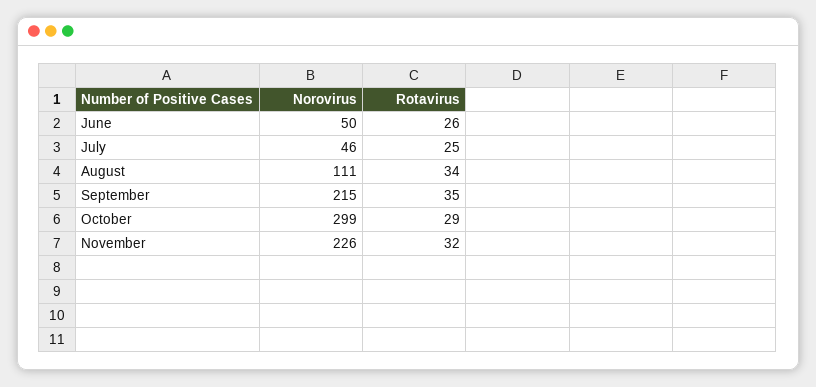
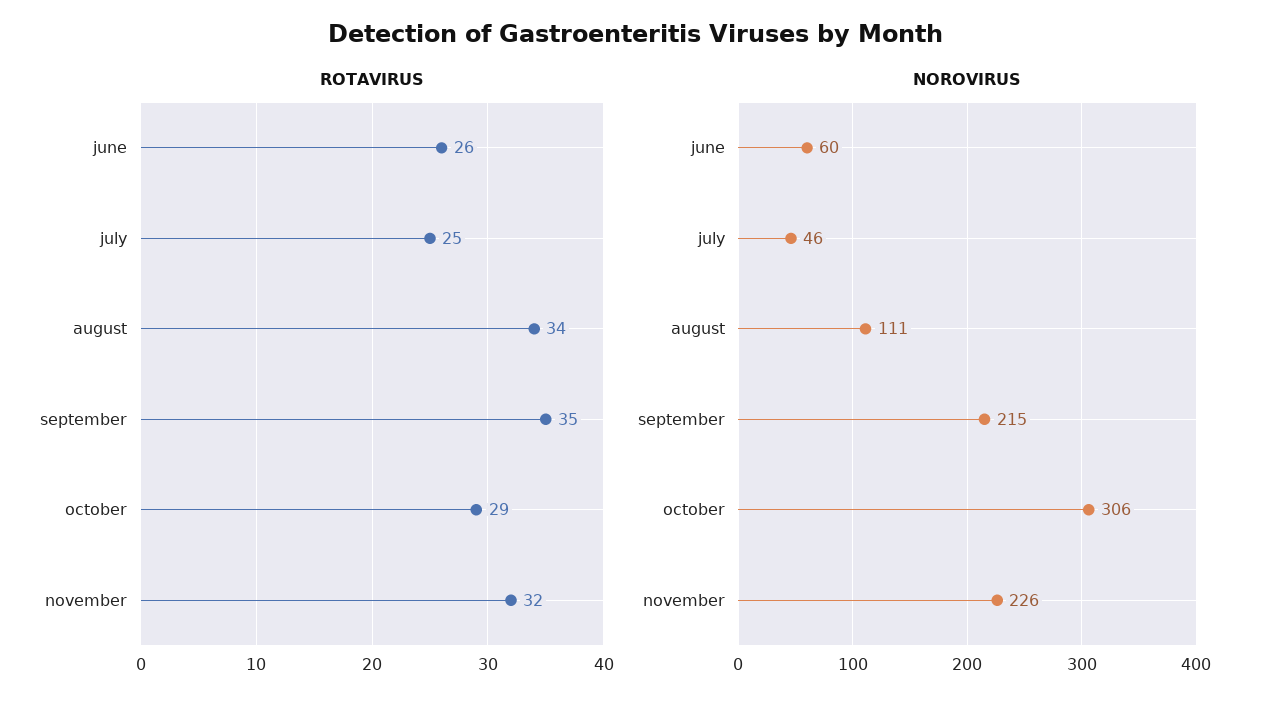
  {
    "Norovirus": {
-     "June": 50,
+     "June": 60,
      "July": 46,
      "August": 111,
      "September": 215,
-     "October": 299,
+     "October": 306,
      "November": 226
    },
    "Rotavirus": {
      "June": 26,
      "July": 25,
      "August": 34,
      "September": 35,
      "October": 29,
      "November": 32
    }
  }

